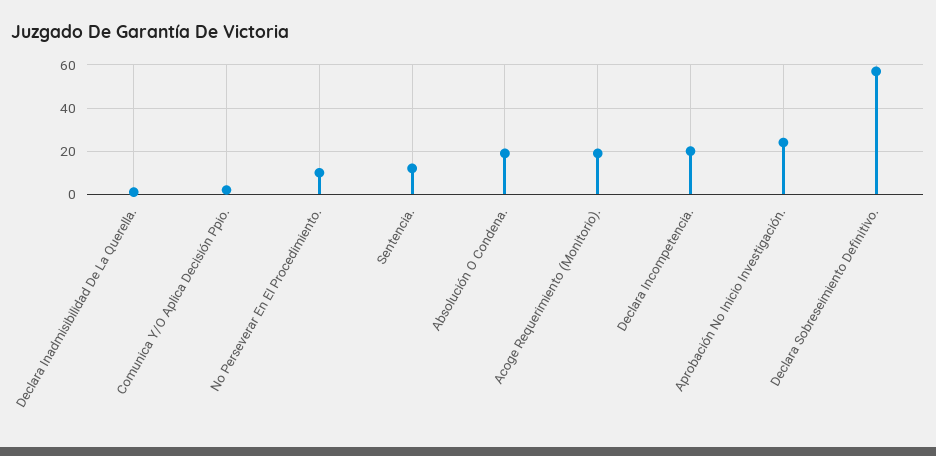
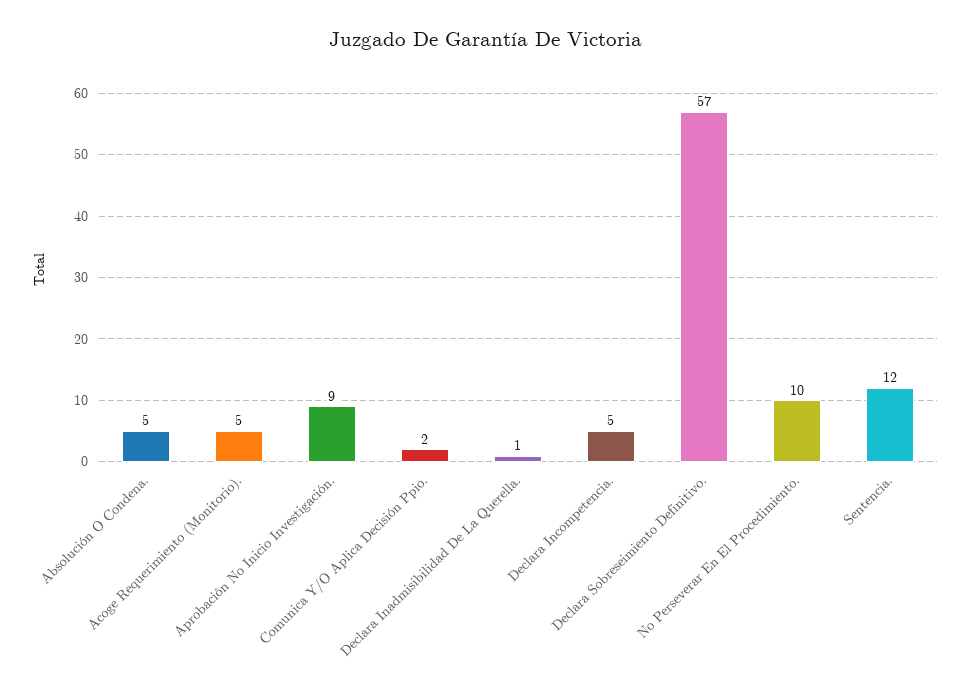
  {
    "Declara Inadmisibilidad De La Querella.": 1,
    "Comunica Y/O Aplica Decisión Ppio.": 2,
    "No Perseverar En El Procedimiento.": 10,
    "Sentencia.": 12,
-   "Absolución O Condena.": 20,
+   "Absolución O Condena.": 5,
-   "Acoge Requerimiento (Monitorio).": 20,
+   "Acoge Requerimiento (Monitorio).": 5,
-   "Declara Incompetencia.": 20,
+   "Declara Incompetencia.": 5,
-   "Aprobación No Inicio Investigación.": 25,
+   "Aprobación No Inicio Investigación.": 9,
    "Declara Sobreseimiento Definitivo.": 57
  }

